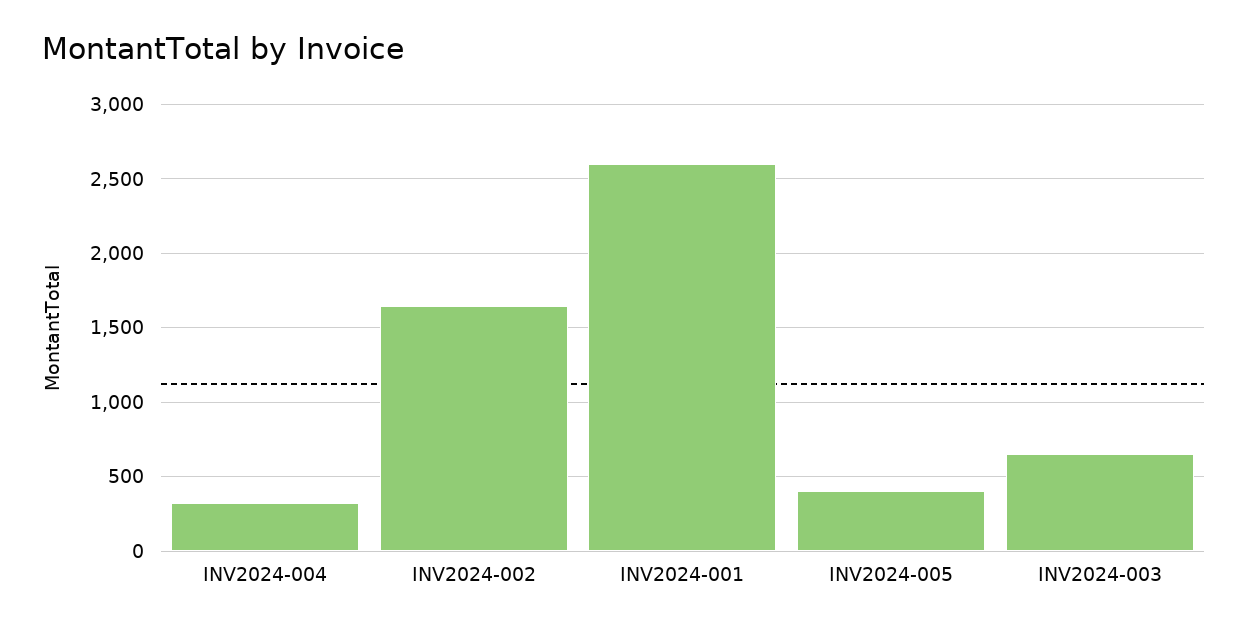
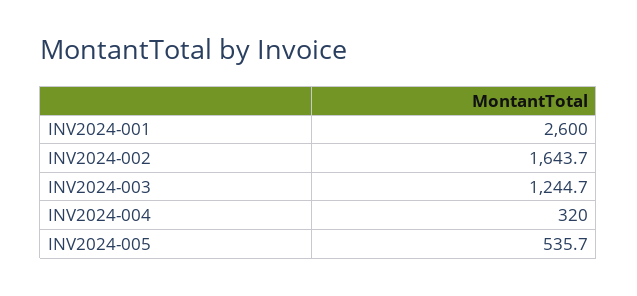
  {
    "INV2024-004": 320,
    "INV2024-002": 1643.7,
    "INV2024-001": 2600,
-   "INV2024-005": 400,
+   "INV2024-005": 535.7,
-   "INV2024-003": 650
+   "INV2024-003": 1244.7
  }

